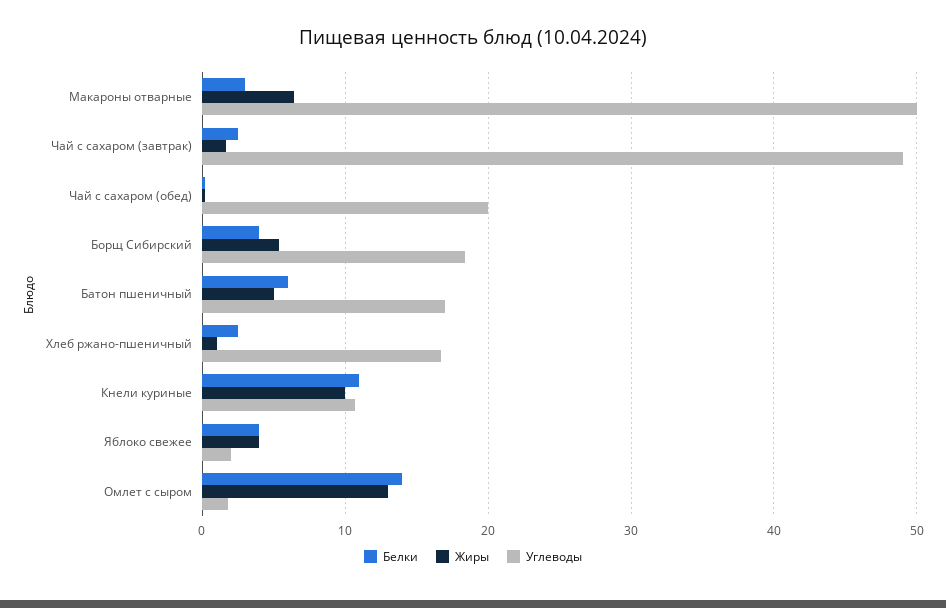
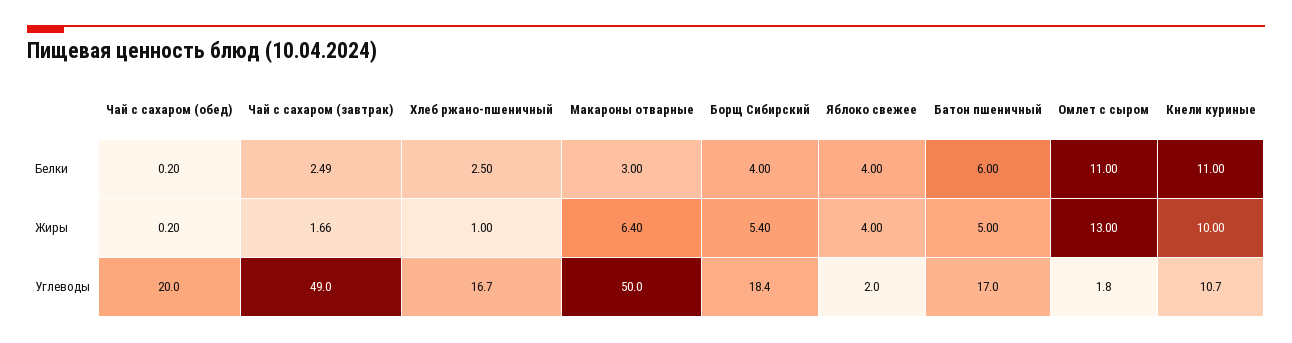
  {
    "Белки": {
      "Макароны отварные": 3,
      "Чай с сахаром (завтрак)": 2.49,
      "Чай с сахаром (обед)": 0.2,
      "Борщ Сибирский": 4,
      "Батон пшеничный": 6,
      "Хлеб ржано-пшеничный": 2.5,
      "Кнели куриные": 11,
      "Яблоко свежее": 4,
-     "Омлет с сыром": 14
+     "Омлет с сыром": 11
    },
    "Жиры": {
      "Макароны отварные": 6.4,
      "Чай с сахаром (завтрак)": 1.66,
      "Чай с сахаром (обед)": 0.2,
      "Борщ Сибирский": 5.4,
      "Батон пшеничный": 5,
      "Хлеб ржано-пшеничный": 1,
      "Кнели куриные": 10,
      "Яблоко свежее": 4,
      "Омлет с сыром": 13
    },
    "Углеводы": {
      "Макароны отварные": 50,
      "Чай с сахаром (завтрак)": 49,
      "Чай с сахаром (обед)": 20,
      "Борщ Сибирский": 18.4,
      "Батон пшеничный": 17,
      "Хлеб ржано-пшеничный": 16.7,
      "Кнели куриные": 10.7,
      "Яблоко свежее": 2,
      "Омлет с сыром": 1.8
    }
  }

